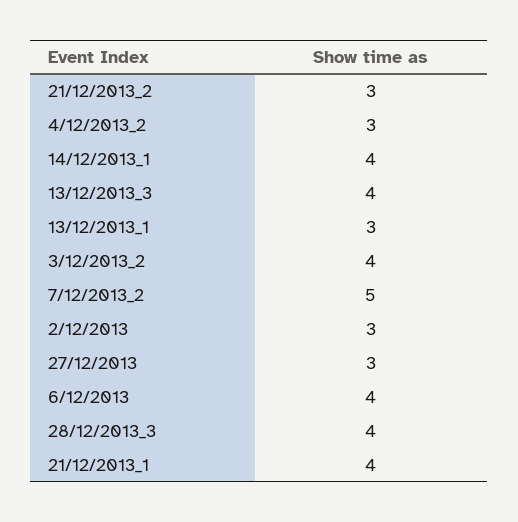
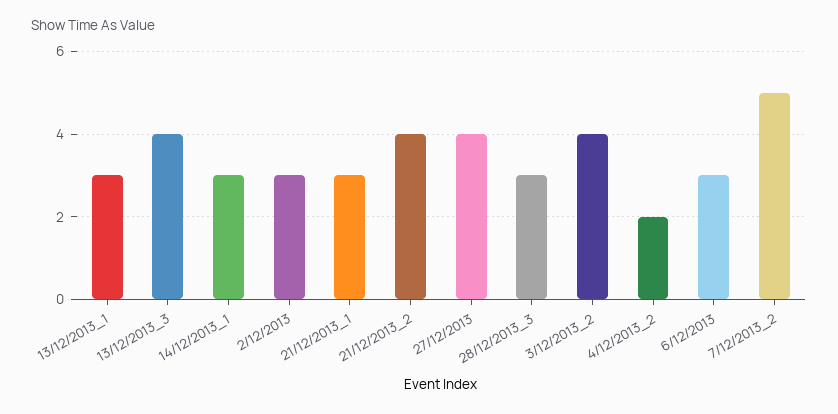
  {
-   "21/12/2013_2": 3,
+   "21/12/2013_2": 4,
-   "4/12/2013_2": 3,
+   "4/12/2013_2": 2,
-   "14/12/2013_1": 4,
+   "14/12/2013_1": 3,
    "13/12/2013_3": 4,
    "13/12/2013_1": 3,
    "3/12/2013_2": 4,
    "7/12/2013_2": 5,
    "2/12/2013": 3,
-   "27/12/2013": 3,
+   "27/12/2013": 4,
-   "6/12/2013": 4,
+   "6/12/2013": 3,
-   "28/12/2013_3": 4,
+   "28/12/2013_3": 3,
-   "21/12/2013_1": 4
+   "21/12/2013_1": 3
  }

